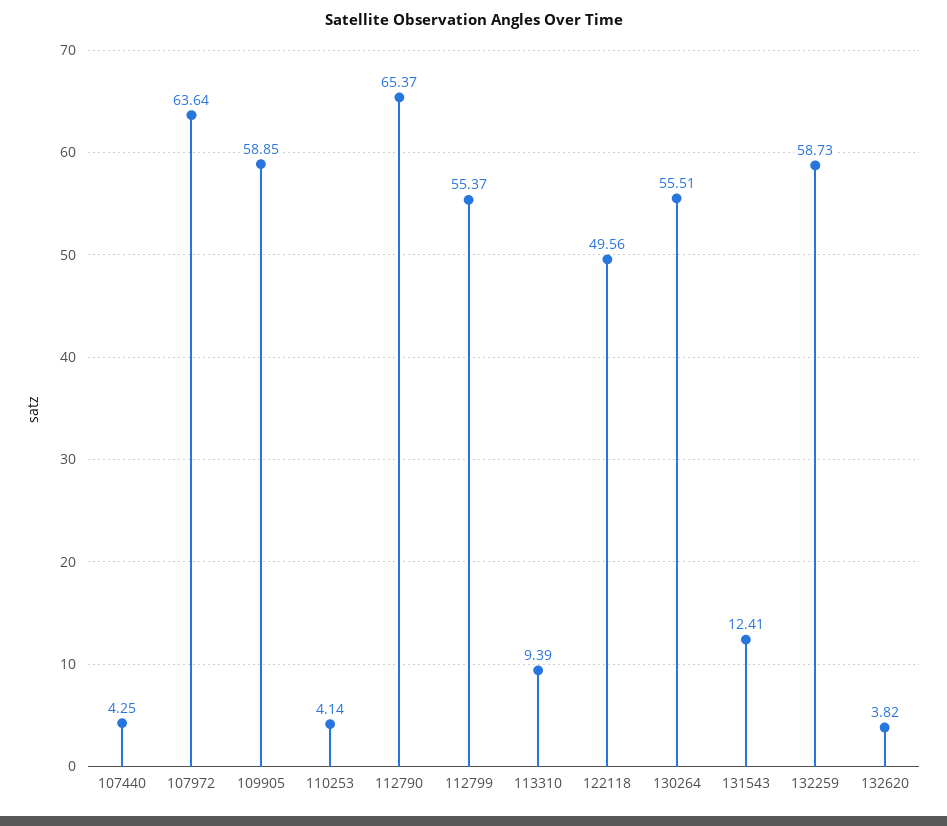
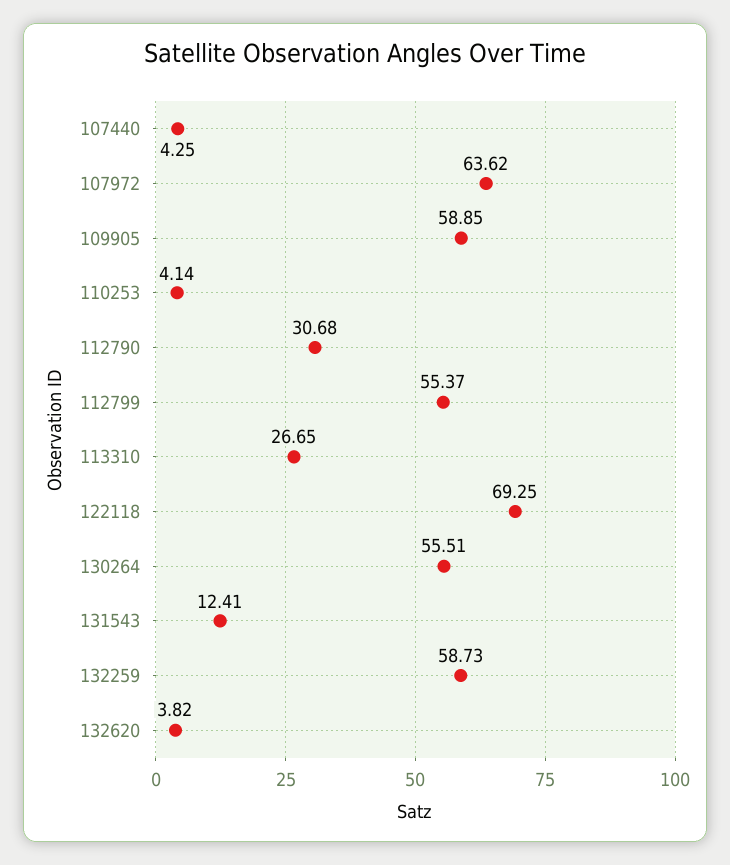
  {
    "107440": 4.25,
-   "107972": 63.64,
+   "107972": 63.62,
    "109905": 58.85,
    "110253": 4.14,
-   "112790": 65.37,
+   "112790": 30.68,
    "112799": 55.37,
-   "113310": 9.39,
+   "113310": 26.65,
-   "122118": 49.56,
+   "122118": 69.25,
    "130264": 55.51,
    "131543": 12.41,
    "132259": 58.73,
    "132620": 3.82
  }

